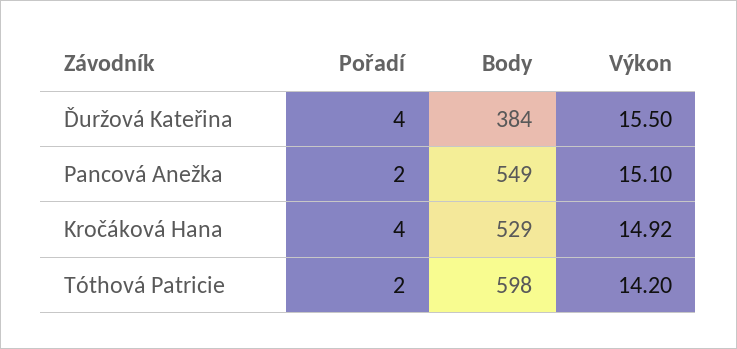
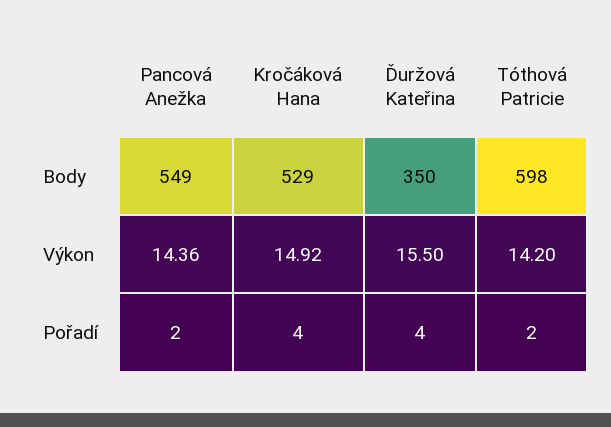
  {
    "Pořadí": {
      "Ďuržová Kateřina": 4,
      "Pancová Anežka": 2,
      "Kročáková Hana": 4,
      "Tóthová Patricie": 2
    },
    "Body": {
-     "Ďuržová Kateřina": 384,
+     "Ďuržová Kateřina": 350,
      "Pancová Anežka": 549,
      "Kročáková Hana": 529,
      "Tóthová Patricie": 598
    },
    "Výkon": {
      "Ďuržová Kateřina": 15.5,
-     "Pancová Anežka": 15.1,
+     "Pancová Anežka": 14.36,
      "Kročáková Hana": 14.92,
      "Tóthová Patricie": 14.2
    }
  }

